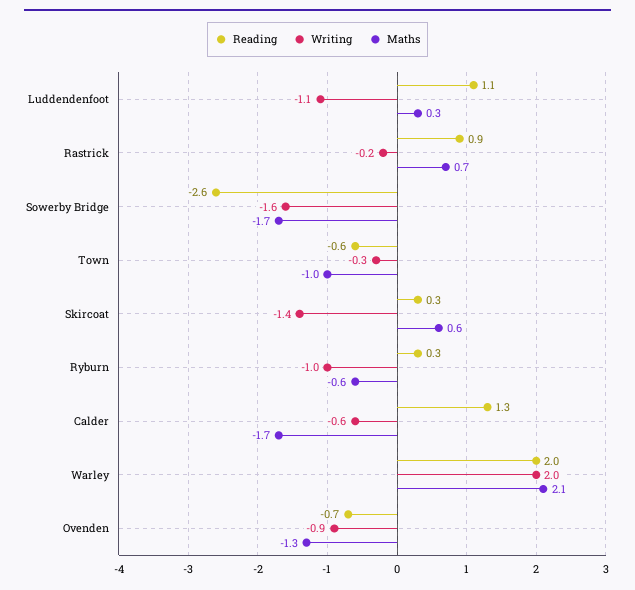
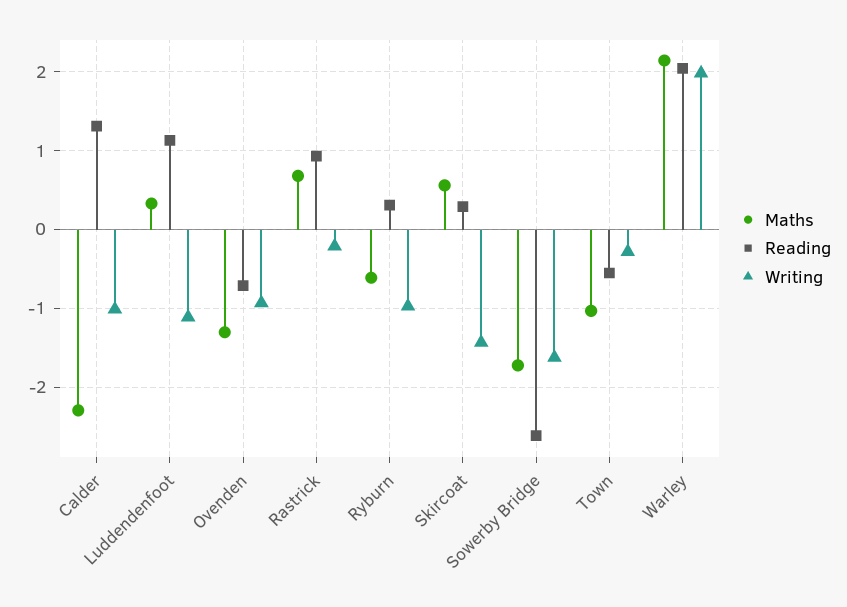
  {
    "Reading": {
      "Luddendenfoot": 1.1,
      "Rastrick": 0.9,
      "Sowerby Bridge": -2.6,
      "Town": -0.6,
      "Skircoat": 0.3,
      "Ryburn": 0.3,
      "Calder": 1.3,
      "Warley": 2,
      "Ovenden": -0.7
    },
    "Writing": {
      "Luddendenfoot": -1.1,
      "Rastrick": -0.2,
      "Sowerby Bridge": -1.6,
      "Town": -0.3,
      "Skircoat": -1.4,
      "Ryburn": -1,
-     "Calder": -0.6,
+     "Calder": -1,
      "Warley": 2,
      "Ovenden": -0.9
    },
    "Maths": {
      "Luddendenfoot": 0.3,
      "Rastrick": 0.7,
      "Sowerby Bridge": -1.7,
      "Town": -1,
      "Skircoat": 0.6,
      "Ryburn": -0.6,
-     "Calder": -1.7,
+     "Calder": -2.3,
      "Warley": 2.1,
      "Ovenden": -1.3
    }
  }

